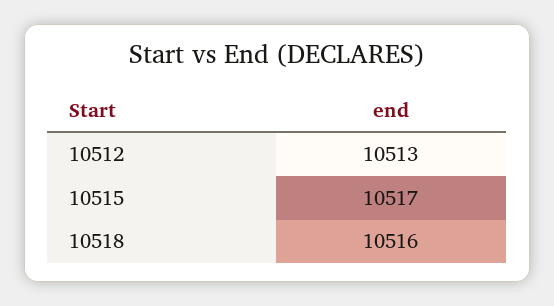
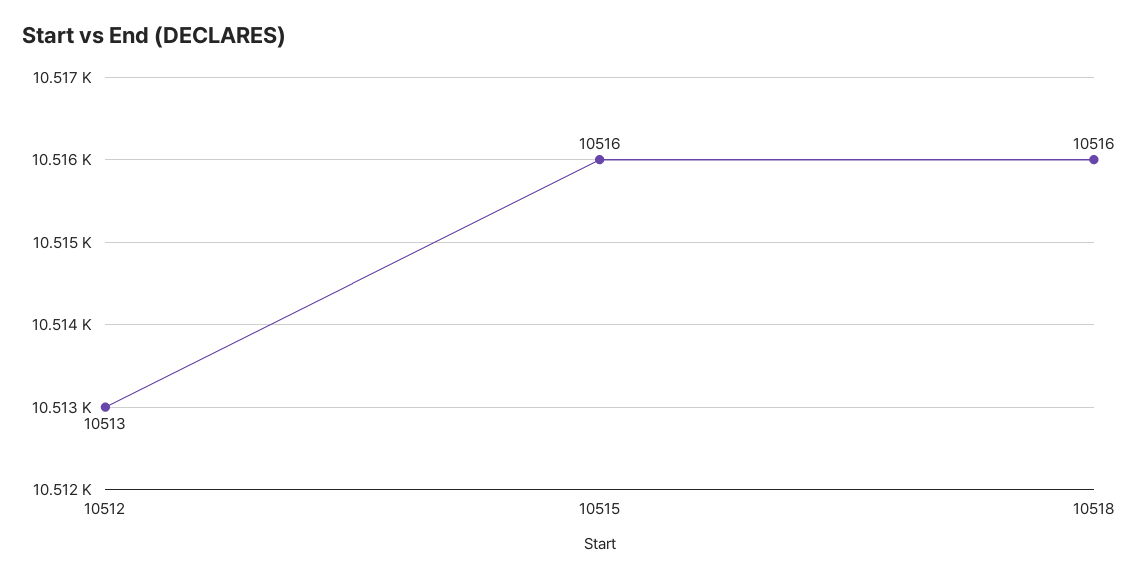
  {
    "10512": 10513,
-   "10515": 10517,
+   "10515": 10516,
    "10518": 10516
  }

